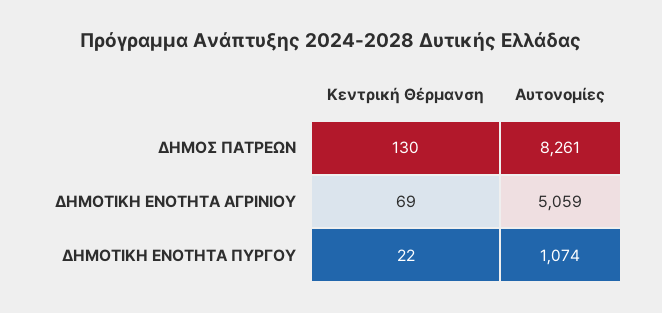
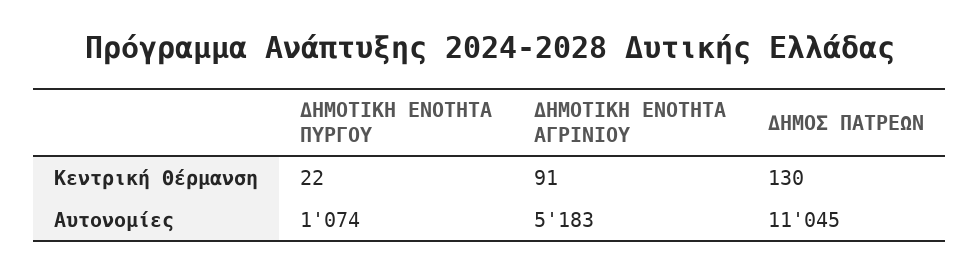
  {
    "Κεντρική Θέρμανση": {
      "ΔΗΜΟΣ ΠΑΤΡΕΩΝ": 130,
-     "ΔΗΜΟΤΙΚΗ ΕΝΟΤΗΤΑ ΑΓΡΙΝΙΟΥ": 69,
+     "ΔΗΜΟΤΙΚΗ ΕΝΟΤΗΤΑ ΑΓΡΙΝΙΟΥ": 91,
      "ΔΗΜΟΤΙΚΗ ΕΝΟΤΗΤΑ ΠΥΡΓΟΥ": 22
    },
    "Αυτονομίες": {
-     "ΔΗΜΟΣ ΠΑΤΡΕΩΝ": 8261,
+     "ΔΗΜΟΣ ΠΑΤΡΕΩΝ": 11045,
-     "ΔΗΜΟΤΙΚΗ ΕΝΟΤΗΤΑ ΑΓΡΙΝΙΟΥ": 5059,
+     "ΔΗΜΟΤΙΚΗ ΕΝΟΤΗΤΑ ΑΓΡΙΝΙΟΥ": 5183,
      "ΔΗΜΟΤΙΚΗ ΕΝΟΤΗΤΑ ΠΥΡΓΟΥ": 1074
    }
  }

